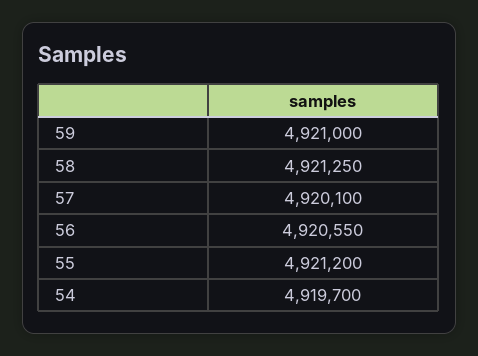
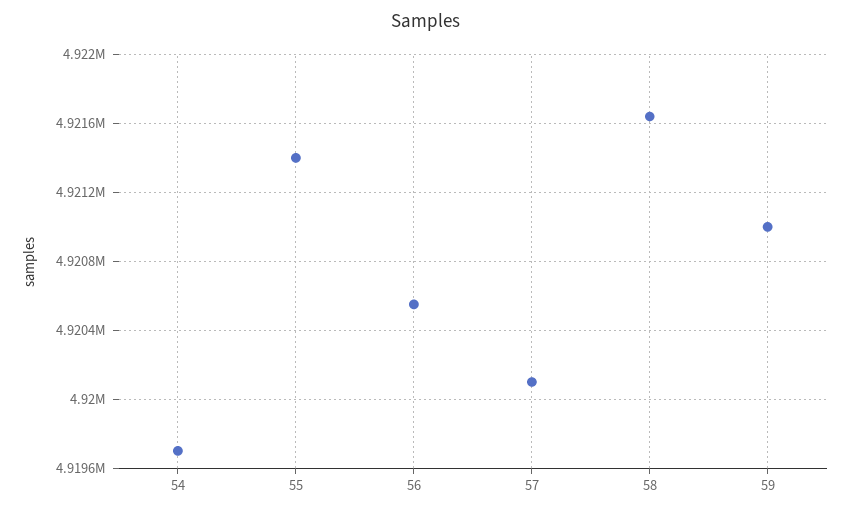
  {
    "59": 4921000,
-   "58": 4921250,
+   "58": 4921650,
    "57": 4920100,
    "56": 4920550,
-   "55": 4921200,
+   "55": 4921400,
    "54": 4919700
  }

